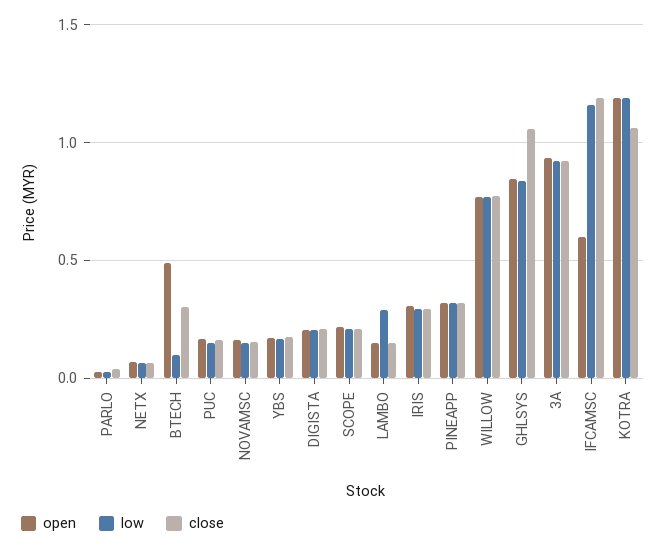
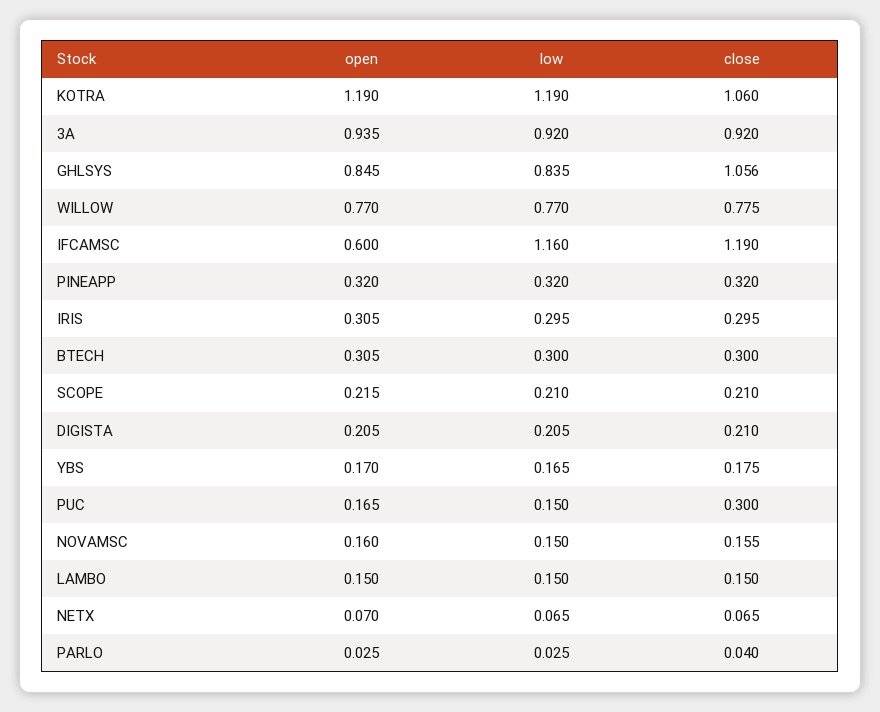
  {
    "open": {
      "PARLO": 0.025,
      "NETX": 0.07,
-     "BTECH": 0.5,
+     "BTECH": 0.305,
      "PUC": 0.165,
      "NOVAMSC": 0.16,
      "YBS": 0.17,
      "DIGISTA": 0.205,
      "SCOPE": 0.215,
      "LAMBO": 0.15,
      "IRIS": 0.305,
      "PINEAPP": 0.32,
      "WILLOW": 0.77,
      "GHLSYS": 0.845,
      "3A": 0.935,
      "IFCAMSC": 0.6,
      "KOTRA": 1.19
    },
    "low": {
      "PARLO": 0.025,
      "NETX": 0.065,
-     "BTECH": 0.1,
+     "BTECH": 0.3,
      "PUC": 0.15,
      "NOVAMSC": 0.15,
      "YBS": 0.165,
      "DIGISTA": 0.205,
      "SCOPE": 0.21,
-     "LAMBO": 0.3,
+     "LAMBO": 0.15,
      "IRIS": 0.295,
      "PINEAPP": 0.32,
      "WILLOW": 0.77,
      "GHLSYS": 0.835,
      "3A": 0.92,
      "IFCAMSC": 1.16,
      "KOTRA": 1.19
    },
    "close": {
      "PARLO": 0.04,
      "NETX": 0.065,
      "BTECH": 0.3,
-     "PUC": 0.15,
+     "PUC": 0.3,
      "NOVAMSC": 0.155,
      "YBS": 0.175,
      "DIGISTA": 0.21,
      "SCOPE": 0.21,
      "LAMBO": 0.15,
      "IRIS": 0.295,
      "PINEAPP": 0.32,
      "WILLOW": 0.775,
      "GHLSYS": 1.056,
      "3A": 0.92,
      "IFCAMSC": 1.19,
      "KOTRA": 1.06
    }
  }

